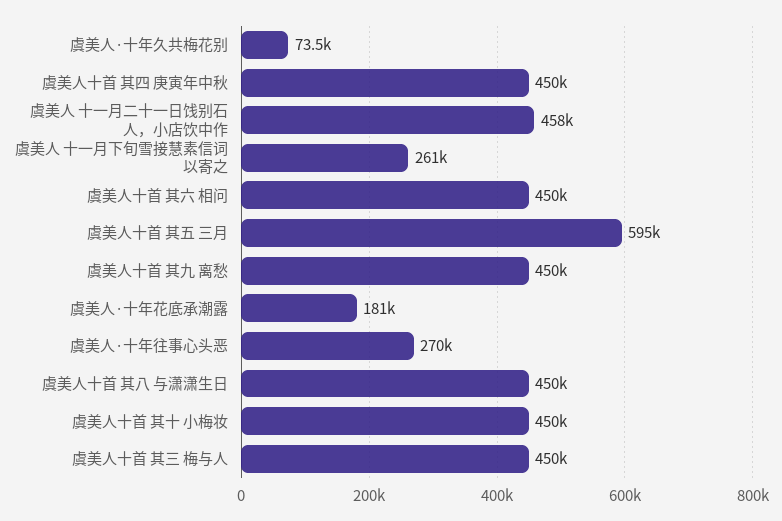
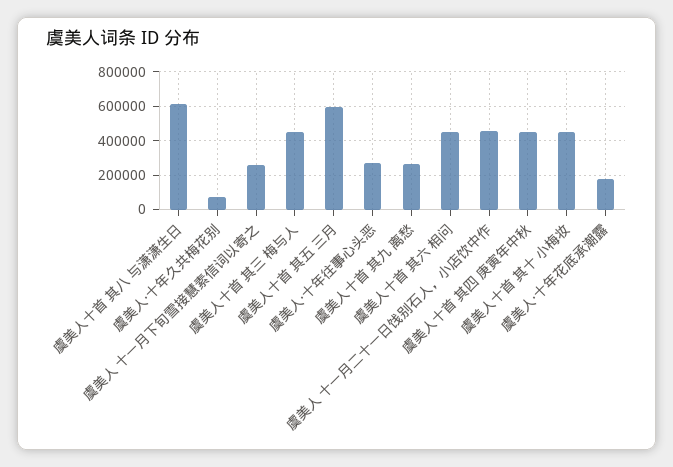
  {
    "虞美人·十年久共梅花别": 73500,
    "虞美人十首 其四 庚寅年中秋": 450000,
    "虞美人 十一月二十一日饯别石人，小店饮中作": 458000,
    "虞美人 十一月下旬雪接慧素信词以寄之": 261000,
    "虞美人十首 其六 相问": 450000,
    "虞美人十首 其五 三月": 595000,
-   "虞美人十首 其九 离愁": 450000,
+   "虞美人十首 其九 离愁": 250000,
    "虞美人·十年花底承潮露": 181000,
    "虞美人·十年往事心头恶": 270000,
-   "虞美人十首 其八 与潇潇生日": 450000,
+   "虞美人十首 其八 与潇潇生日": 600000,
    "虞美人十首 其十 小梅妆": 450000,
    "虞美人十首 其三 梅与人": 450000
  }

